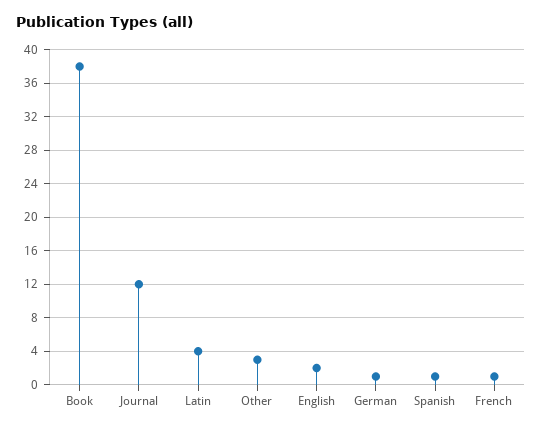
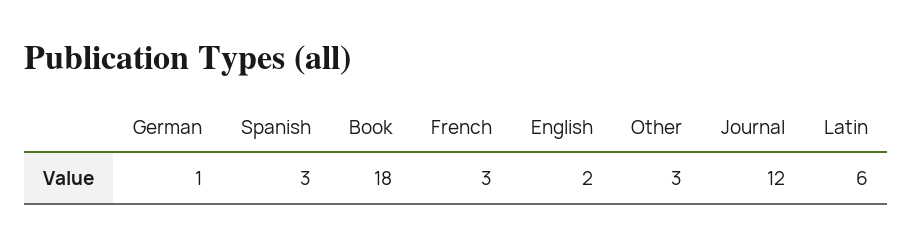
  {
-   "Book": 38,
+   "Book": 18,
    "Journal": 12,
-   "Latin": 4,
+   "Latin": 6,
    "Other": 3,
    "English": 2,
    "German": 1,
-   "Spanish": 1,
+   "Spanish": 3,
-   "French": 1
+   "French": 3
  }

